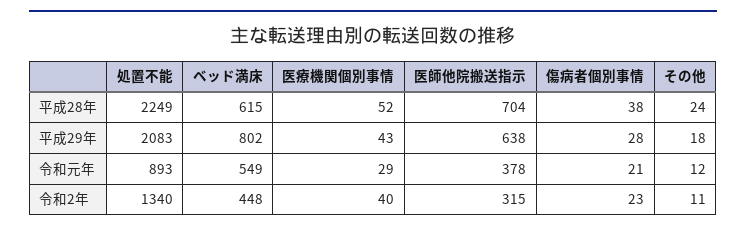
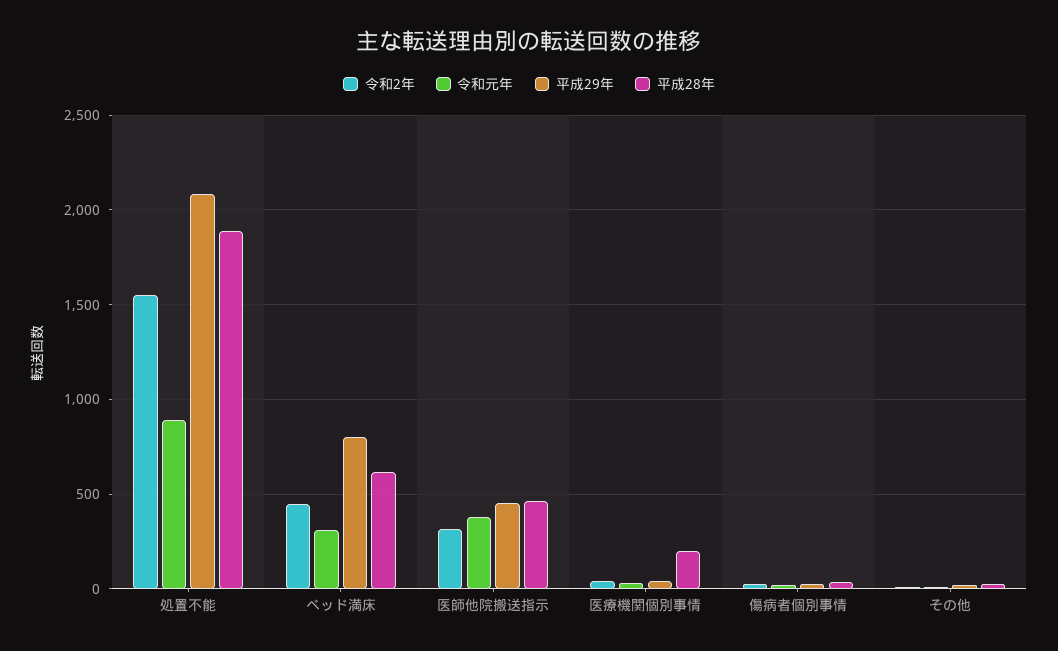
  {
    "平成28年": {
-     "処置不能": 2249,
+     "処置不能": 1900,
      "ベッド満床": 615,
-     "医療機関個別事情": 52,
+     "医療機関個別事情": 200,
-     "医師他院搬送指示": 704,
+     "医師他院搬送指示": 450,
      "傷病者個別事情": 38,
      "その他": 24
    },
    "平成29年": {
      "処置不能": 2083,
      "ベッド満床": 802,
      "医療機関個別事情": 43,
-     "医師他院搬送指示": 638,
+     "医師他院搬送指示": 450,
      "傷病者個別事情": 28,
      "その他": 18
    },
    "令和元年": {
      "処置不能": 893,
-     "ベッド満床": 549,
+     "ベッド満床": 300,
      "医療機関個別事情": 29,
      "医師他院搬送指示": 378,
      "傷病者個別事情": 21,
      "その他": 12
    },
    "令和2年": {
-     "処置不能": 1340,
+     "処置不能": 1550,
      "ベッド満床": 448,
      "医療機関個別事情": 40,
      "医師他院搬送指示": 315,
      "傷病者個別事情": 23,
      "その他": 11
    }
  }

